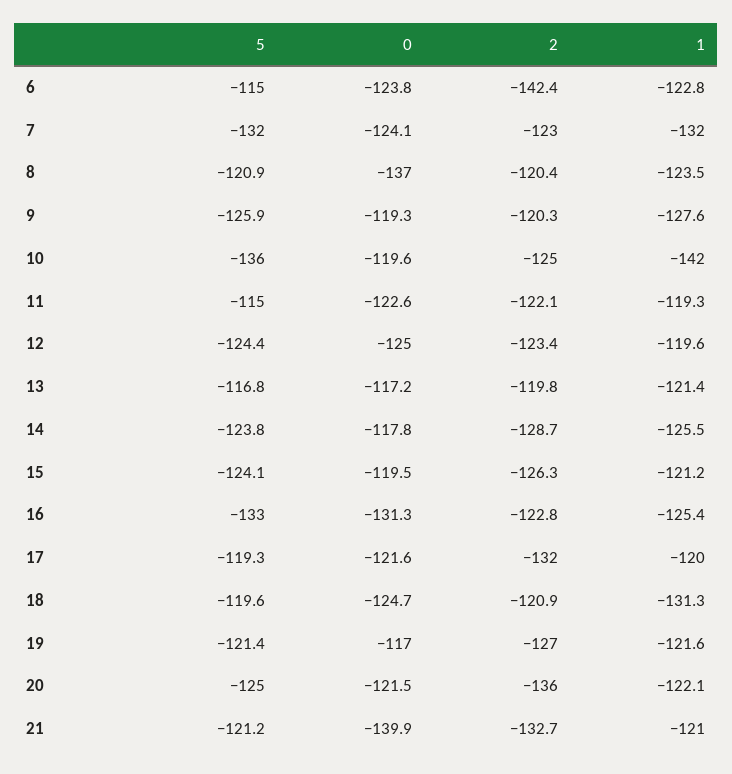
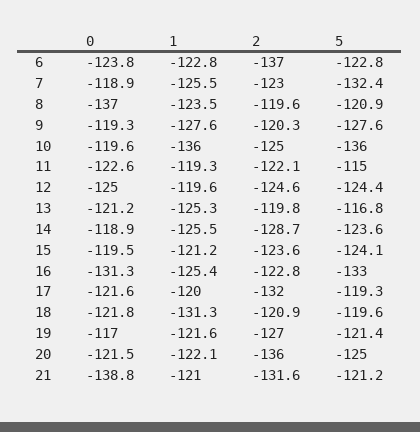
  {
    "5": {
-     "6": -115,
+     "6": -122.8,
-     "7": -132,
+     "7": -132.4,
      "8": -120.9,
-     "9": -125.9,
+     "9": -127.6,
      "10": -136,
      "11": -115,
      "12": -124.4,
      "13": -116.8,
-     "14": -123.8,
+     "14": -123.6,
      "15": -124.1,
      "16": -133,
      "17": -119.3,
      "18": -119.6,
      "19": -121.4,
      "20": -125,
      "21": -121.2
    },
    "0": {
      "6": -123.8,
-     "7": -124.1,
+     "7": -118.9,
      "8": -137,
      "9": -119.3,
      "10": -119.6,
      "11": -122.6,
      "12": -125,
-     "13": -117.2,
+     "13": -121.2,
-     "14": -117.8,
+     "14": -118.9,
      "15": -119.5,
      "16": -131.3,
      "17": -121.6,
-     "18": -124.7,
+     "18": -121.8,
      "19": -117,
      "20": -121.5,
-     "21": -139.9
+     "21": -138.8
    },
    "2": {
-     "6": -142.4,
+     "6": -137,
      "7": -123,
-     "8": -120.4,
+     "8": -119.6,
      "9": -120.3,
      "10": -125,
      "11": -122.1,
-     "12": -123.4,
+     "12": -124.6,
      "13": -119.8,
      "14": -128.7,
-     "15": -126.3,
+     "15": -123.6,
      "16": -122.8,
      "17": -132,
      "18": -120.9,
      "19": -127,
      "20": -136,
-     "21": -132.7
+     "21": -131.6
    },
    "1": {
      "6": -122.8,
-     "7": -132,
+     "7": -125.5,
      "8": -123.5,
      "9": -127.6,
-     "10": -142,
+     "10": -136,
      "11": -119.3,
      "12": -119.6,
-     "13": -121.4,
+     "13": -125.3,
      "14": -125.5,
      "15": -121.2,
      "16": -125.4,
      "17": -120,
      "18": -131.3,
      "19": -121.6,
      "20": -122.1,
      "21": -121
    }
  }

